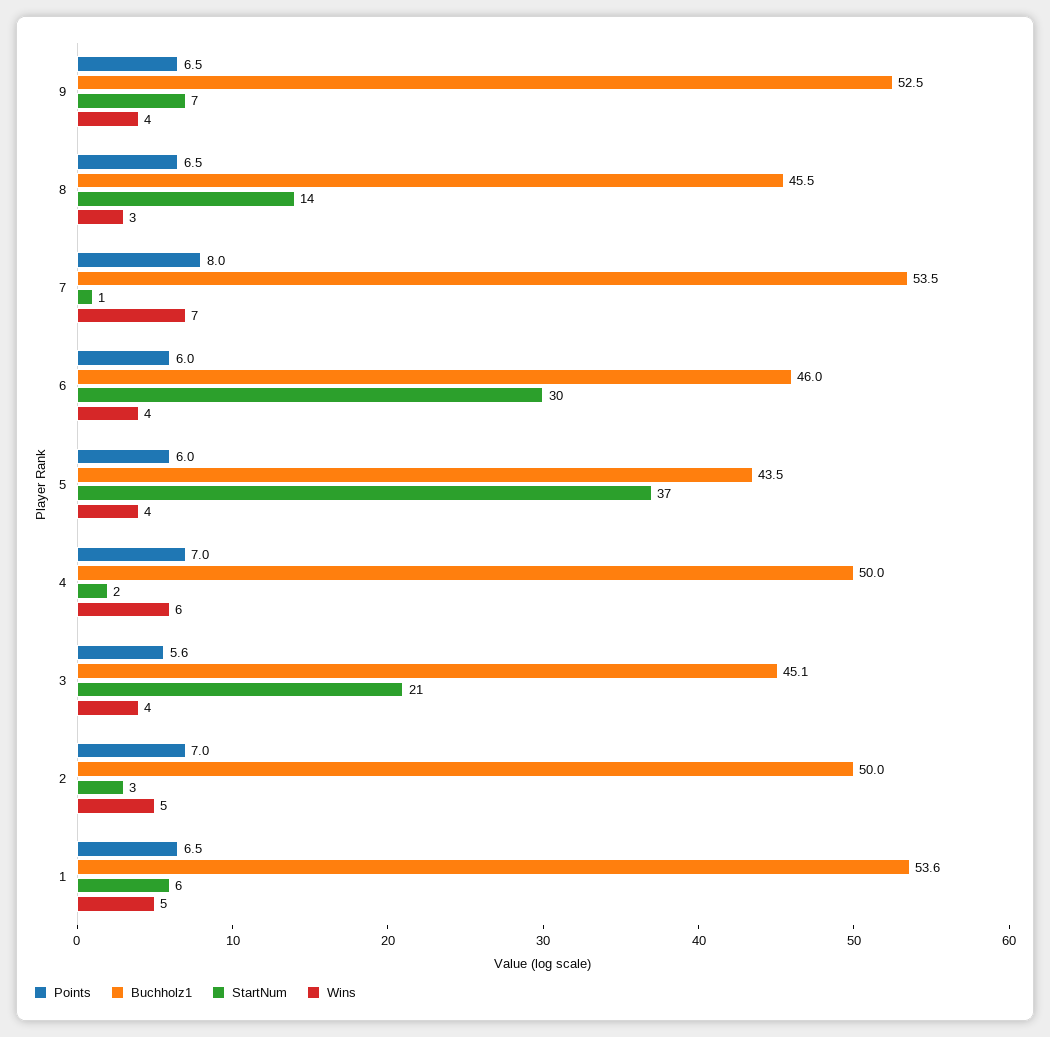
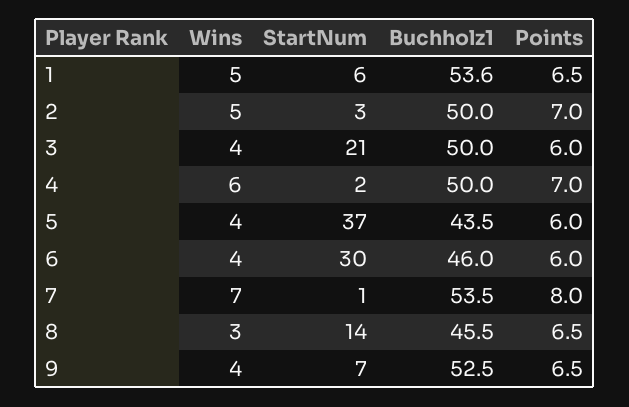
  {
    "Points": {
      "9": 6.5,
      "8": 6.5,
      "7": 8,
      "6": 6,
      "5": 6,
      "4": 7,
-     "3": 5.6,
+     "3": 6,
      "2": 7,
      "1": 6.5
    },
    "Buchholz1": {
      "9": 52.5,
      "8": 45.5,
      "7": 53.5,
      "6": 46,
      "5": 43.5,
      "4": 50,
-     "3": 45.1,
+     "3": 50,
      "2": 50,
      "1": 53.6
    },
    "StartNum": {
      "9": 7,
      "8": 14,
      "7": 1,
      "6": 30,
      "5": 37,
      "4": 2,
      "3": 21,
      "2": 3,
      "1": 6
    },
    "Wins": {
      "9": 4,
      "8": 3,
      "7": 7,
      "6": 4,
      "5": 4,
      "4": 6,
      "3": 4,
      "2": 5,
      "1": 5
    }
  }

